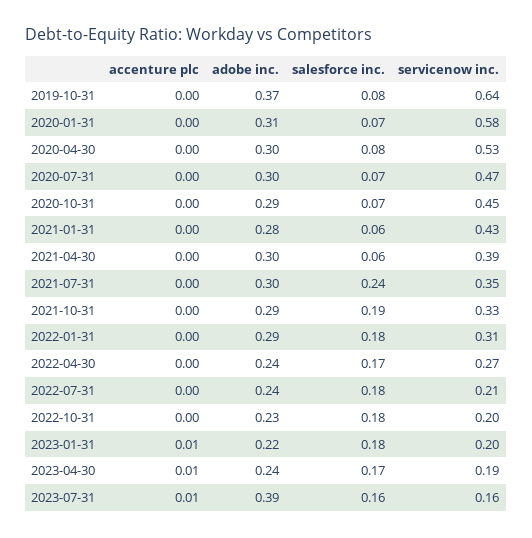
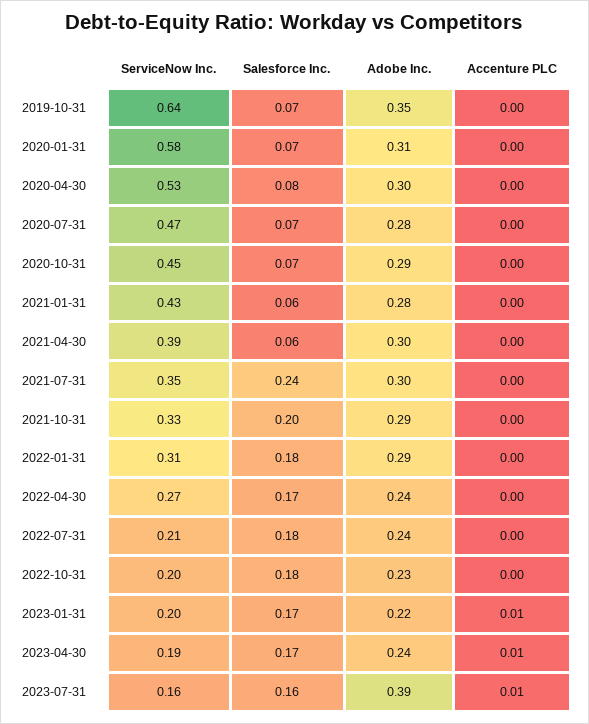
  {
    "accenture plc": {
      "2019-10-31": 0,
      "2020-01-31": 0,
      "2020-04-30": 0,
      "2020-07-31": 0,
      "2020-10-31": 0,
      "2021-01-31": 0,
      "2021-04-30": 0,
      "2021-07-31": 0,
      "2021-10-31": 0,
      "2022-01-31": 0,
      "2022-04-30": 0,
      "2022-07-31": 0,
      "2022-10-31": 0,
      "2023-01-31": 0.01,
      "2023-04-30": 0.01,
      "2023-07-31": 0.01
    },
    "adobe inc.": {
-     "2019-10-31": 0.37,
+     "2019-10-31": 0.35,
      "2020-01-31": 0.31,
      "2020-04-30": 0.3,
-     "2020-07-31": 0.3,
+     "2020-07-31": 0.28,
      "2020-10-31": 0.29,
      "2021-01-31": 0.28,
      "2021-04-30": 0.3,
      "2021-07-31": 0.3,
      "2021-10-31": 0.29,
      "2022-01-31": 0.29,
      "2022-04-30": 0.24,
      "2022-07-31": 0.24,
      "2022-10-31": 0.23,
      "2023-01-31": 0.22,
      "2023-04-30": 0.24,
      "2023-07-31": 0.39
    },
    "salesforce inc.": {
-     "2019-10-31": 0.08,
+     "2019-10-31": 0.07,
      "2020-01-31": 0.07,
      "2020-04-30": 0.08,
      "2020-07-31": 0.07,
      "2020-10-31": 0.07,
      "2021-01-31": 0.06,
      "2021-04-30": 0.06,
      "2021-07-31": 0.24,
-     "2021-10-31": 0.19,
+     "2021-10-31": 0.2,
      "2022-01-31": 0.18,
      "2022-04-30": 0.17,
      "2022-07-31": 0.18,
      "2022-10-31": 0.18,
-     "2023-01-31": 0.18,
+     "2023-01-31": 0.17,
      "2023-04-30": 0.17,
      "2023-07-31": 0.16
    },
    "servicenow inc.": {
      "2019-10-31": 0.64,
      "2020-01-31": 0.58,
      "2020-04-30": 0.53,
      "2020-07-31": 0.47,
      "2020-10-31": 0.45,
      "2021-01-31": 0.43,
      "2021-04-30": 0.39,
      "2021-07-31": 0.35,
      "2021-10-31": 0.33,
      "2022-01-31": 0.31,
      "2022-04-30": 0.27,
      "2022-07-31": 0.21,
      "2022-10-31": 0.2,
      "2023-01-31": 0.2,
      "2023-04-30": 0.19,
      "2023-07-31": 0.16
    }
  }

